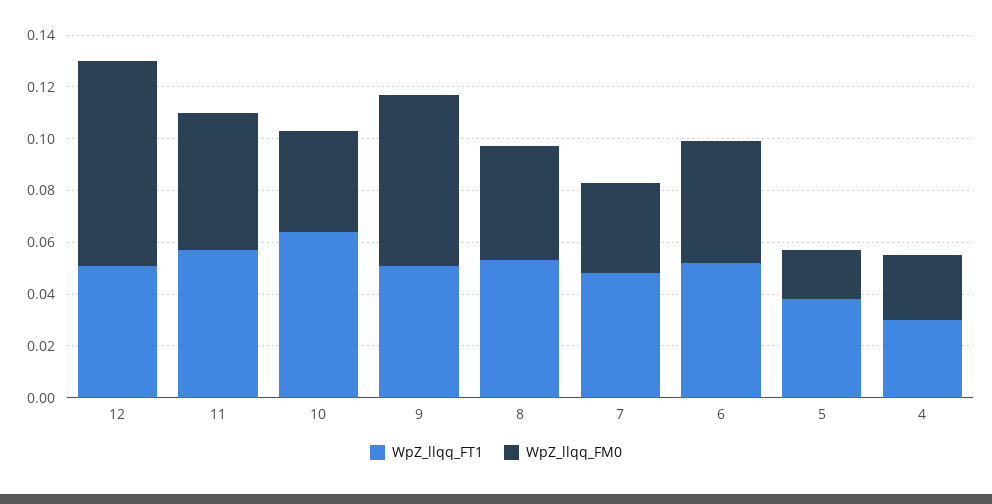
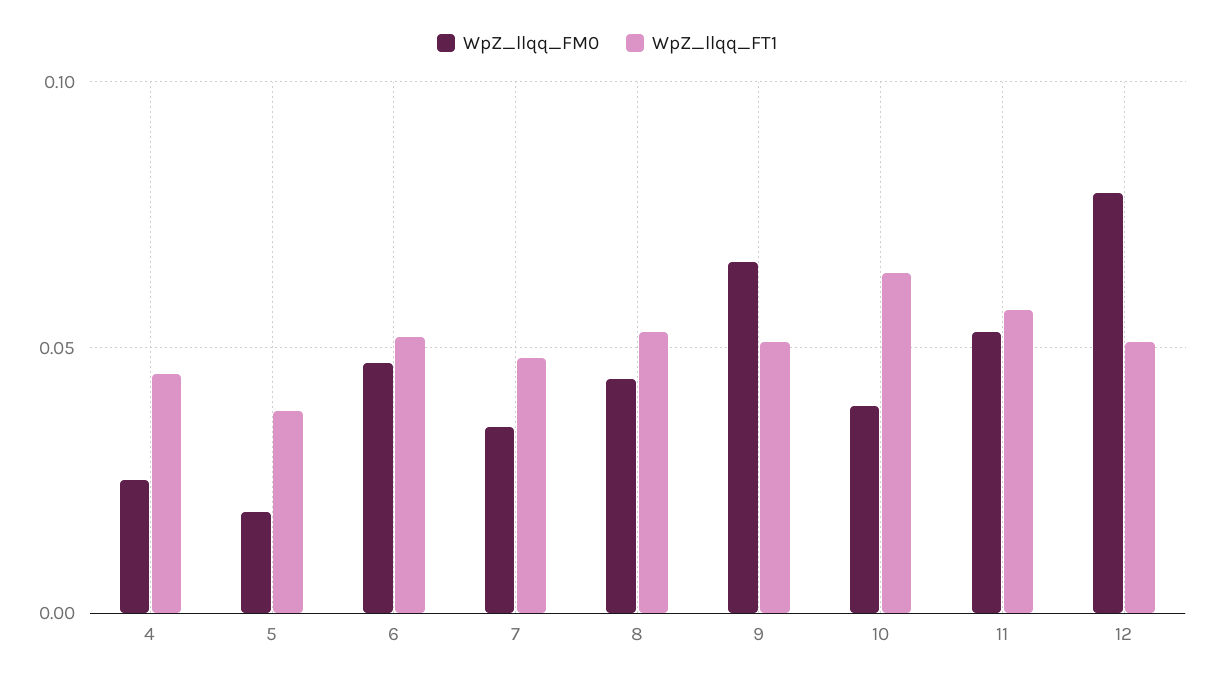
  {
    "WpZ_llqq_FT1": {
      "12": 0.05,
      "11": 0.055,
      "10": 0.065,
      "9": 0.05,
      "8": 0.055,
      "7": 0.05,
      "6": 0.05,
      "5": 0.04,
-     "4": 0.03
+     "4": 0.045
    },
    "WpZ_llqq_FM0": {
      "12": 0.08,
      "11": 0.055,
      "10": 0.04,
      "9": 0.065,
      "8": 0.045,
      "7": 0.035,
      "6": 0.045,
      "5": 0.02,
      "4": 0.025
    }
  }

